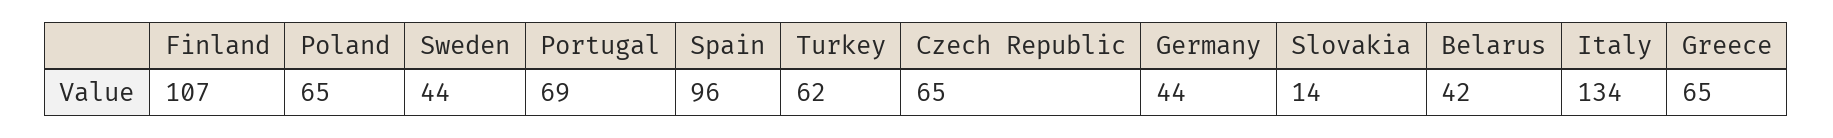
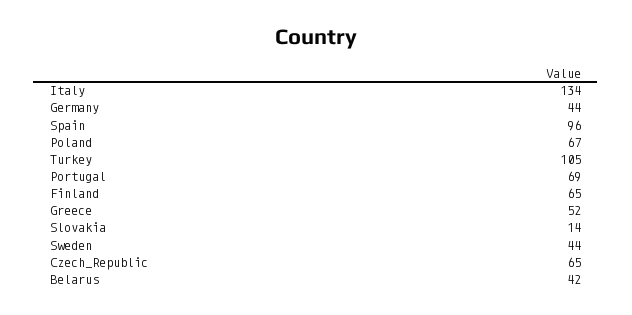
  {
-   "Finland": 107,
+   "Finland": 65,
-   "Poland": 65,
+   "Poland": 67,
    "Sweden": 44,
    "Portugal": 69,
    "Spain": 96,
-   "Turkey": 62,
+   "Turkey": 105,
    "Czech Republic": 65,
    "Germany": 44,
    "Slovakia": 14,
    "Belarus": 42,
    "Italy": 134,
-   "Greece": 65
+   "Greece": 52
  }

